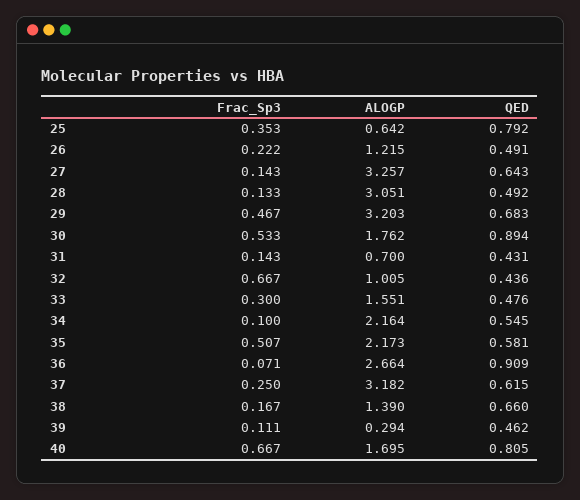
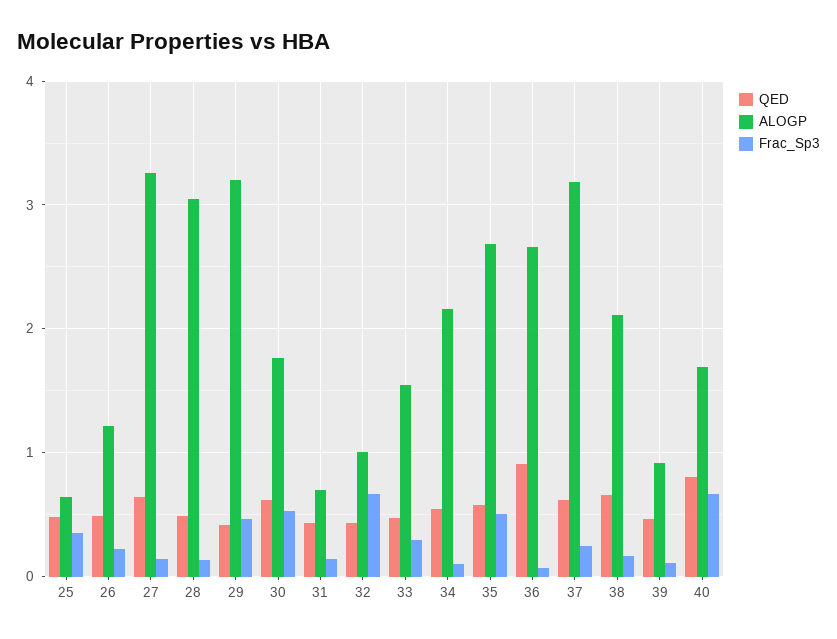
  {
    "Frac_Sp3": {
      "25": 0.353,
      "26": 0.222,
      "27": 0.143,
      "28": 0.133,
      "29": 0.467,
      "30": 0.533,
      "31": 0.143,
      "32": 0.667,
      "33": 0.3,
      "34": 0.1,
      "35": 0.507,
      "36": 0.071,
      "37": 0.25,
      "38": 0.167,
      "39": 0.111,
      "40": 0.667
    },
    "ALOGP": {
      "25": 0.642,
      "26": 1.215,
      "27": 3.257,
      "28": 3.051,
      "29": 3.203,
      "30": 1.762,
      "31": 0.7,
      "32": 1.005,
      "33": 1.551,
      "34": 2.164,
-     "35": 2.173,
+     "35": 2.7,
      "36": 2.664,
      "37": 3.182,
-     "38": 1.39,
+     "38": 2.1,
-     "39": 0.294,
+     "39": 0.9,
      "40": 1.695
    },
    "QED": {
-     "25": 0.792,
+     "25": 0.5,
      "26": 0.491,
      "27": 0.643,
      "28": 0.492,
-     "29": 0.683,
+     "29": 0.4,
-     "30": 0.894,
+     "30": 0.6,
      "31": 0.431,
      "32": 0.436,
      "33": 0.476,
      "34": 0.545,
      "35": 0.581,
      "36": 0.909,
      "37": 0.615,
      "38": 0.66,
      "39": 0.462,
      "40": 0.805
    }
  }

